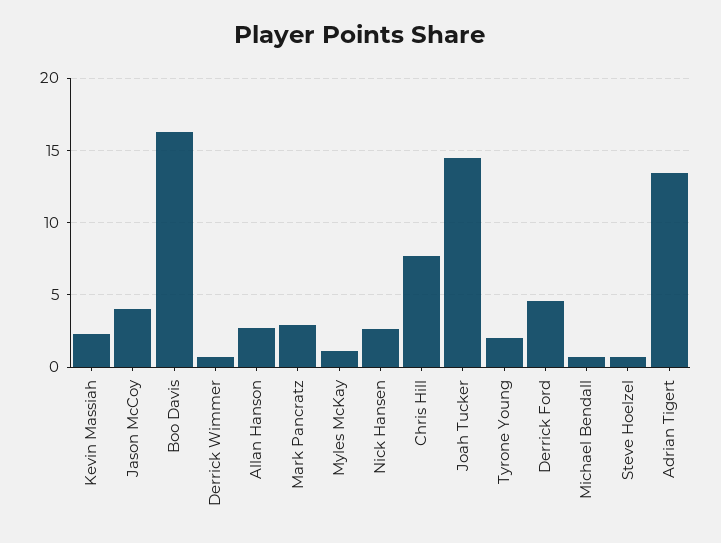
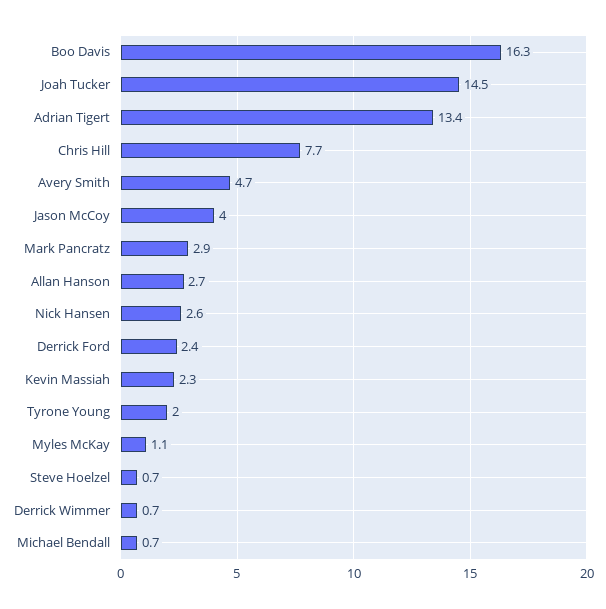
  {
    "Kevin Massiah": 2.3,
    "Jason McCoy": 4,
    "Boo Davis": 16.3,
    "Derrick Wimmer": 0.7,
    "Allan Hanson": 2.7,
    "Mark Pancratz": 2.9,
    "Myles McKay": 1.1,
    "Nick Hansen": 2.6,
    "Chris Hill": 7.7,
    "Joah Tucker": 14.5,
    "Tyrone Young": 2,
-   "Derrick Ford": 4.5,
+   "Derrick Ford": 2.4,
    "Michael Bendall": 0.7,
    "Steve Hoelzel": 0.7,
-   "Adrian Tigert": 13.4
+   "Adrian Tigert": 13.4,
+   "Avery Smith": 4.7
  }

